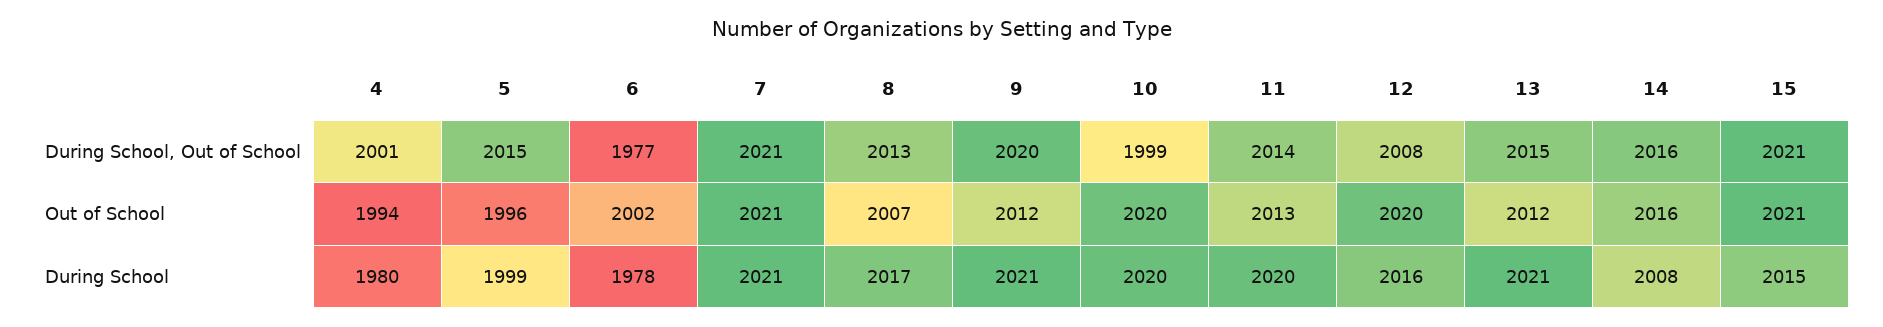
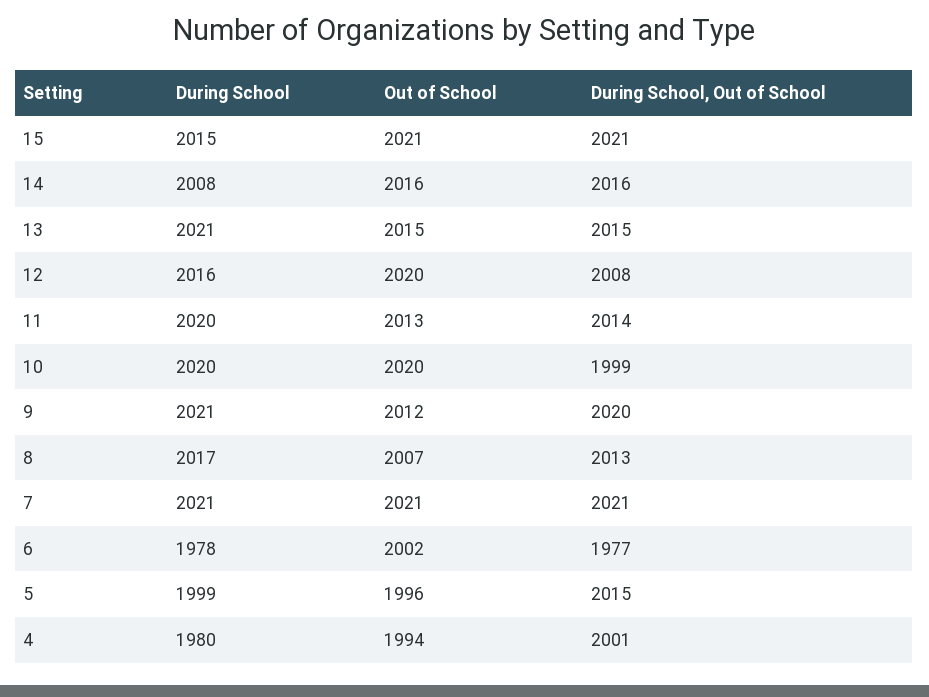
  {
    "4": {
      "During School, Out of School": 2001,
      "Out of School": 1994,
      "During School": 1980
    },
    "5": {
      "During School, Out of School": 2015,
      "Out of School": 1996,
      "During School": 1999
    },
    "6": {
      "During School, Out of School": 1977,
      "Out of School": 2002,
      "During School": 1978
    },
    "7": {
      "During School, Out of School": 2021,
      "Out of School": 2021,
      "During School": 2021
    },
    "8": {
      "During School, Out of School": 2013,
      "Out of School": 2007,
      "During School": 2017
    },
    "9": {
      "During School, Out of School": 2020,
      "Out of School": 2012,
      "During School": 2021
    },
    "10": {
      "During School, Out of School": 1999,
      "Out of School": 2020,
      "During School": 2020
    },
    "11": {
      "During School, Out of School": 2014,
      "Out of School": 2013,
      "During School": 2020
    },
    "12": {
      "During School, Out of School": 2008,
      "Out of School": 2020,
      "During School": 2016
    },
    "13": {
      "During School, Out of School": 2015,
-     "Out of School": 2012,
+     "Out of School": 2015,
      "During School": 2021
    },
    "14": {
      "During School, Out of School": 2016,
      "Out of School": 2016,
      "During School": 2008
    },
    "15": {
      "During School, Out of School": 2021,
      "Out of School": 2021,
      "During School": 2015
    }
  }

